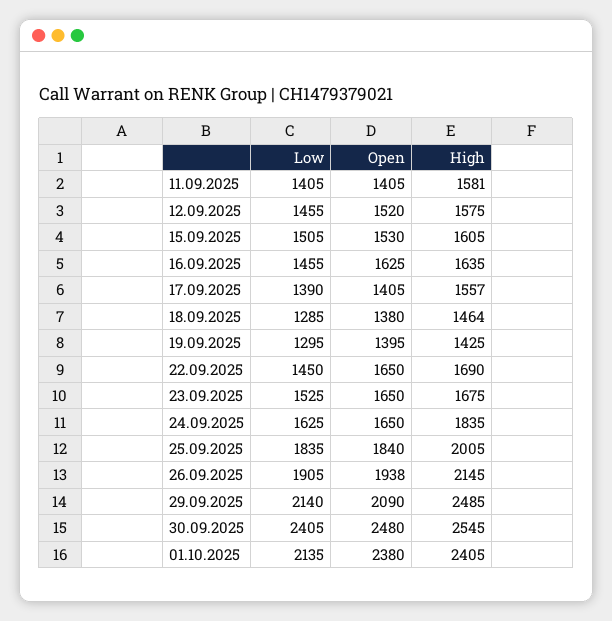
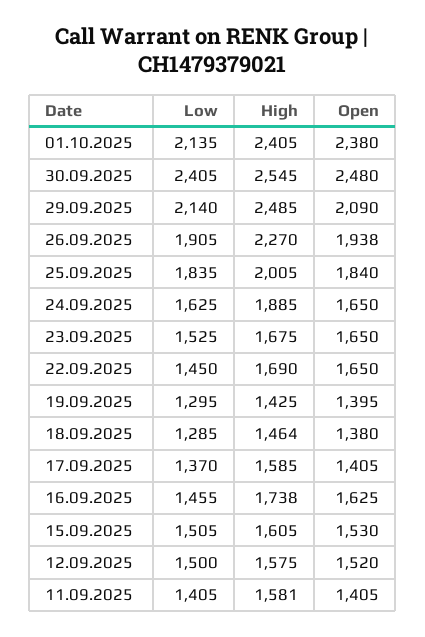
  {
    "Low": {
      "11.09.2025": 1405,
-     "12.09.2025": 1455,
+     "12.09.2025": 1500,
      "15.09.2025": 1505,
      "16.09.2025": 1455,
-     "17.09.2025": 1390,
+     "17.09.2025": 1370,
      "18.09.2025": 1285,
      "19.09.2025": 1295,
      "22.09.2025": 1450,
      "23.09.2025": 1525,
      "24.09.2025": 1625,
      "25.09.2025": 1835,
      "26.09.2025": 1905,
      "29.09.2025": 2140,
      "30.09.2025": 2405,
      "01.10.2025": 2135
    },
    "Open": {
      "11.09.2025": 1405,
      "12.09.2025": 1520,
      "15.09.2025": 1530,
      "16.09.2025": 1625,
      "17.09.2025": 1405,
      "18.09.2025": 1380,
      "19.09.2025": 1395,
      "22.09.2025": 1650,
      "23.09.2025": 1650,
      "24.09.2025": 1650,
      "25.09.2025": 1840,
      "26.09.2025": 1938,
      "29.09.2025": 2090,
      "30.09.2025": 2480,
      "01.10.2025": 2380
    },
    "High": {
      "11.09.2025": 1581,
      "12.09.2025": 1575,
      "15.09.2025": 1605,
-     "16.09.2025": 1635,
+     "16.09.2025": 1738,
-     "17.09.2025": 1557,
+     "17.09.2025": 1585,
      "18.09.2025": 1464,
      "19.09.2025": 1425,
      "22.09.2025": 1690,
      "23.09.2025": 1675,
-     "24.09.2025": 1835,
+     "24.09.2025": 1885,
      "25.09.2025": 2005,
-     "26.09.2025": 2145,
+     "26.09.2025": 2270,
      "29.09.2025": 2485,
      "30.09.2025": 2545,
      "01.10.2025": 2405
    }
  }

